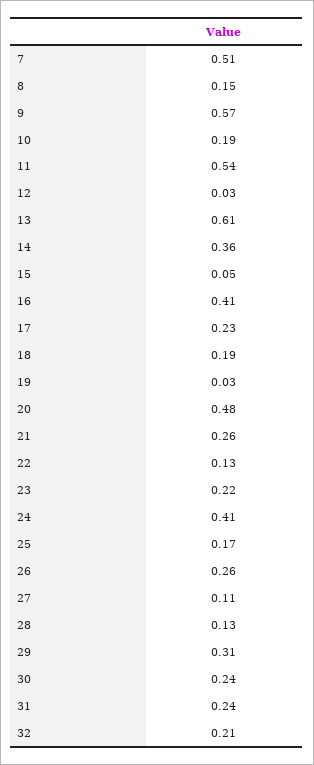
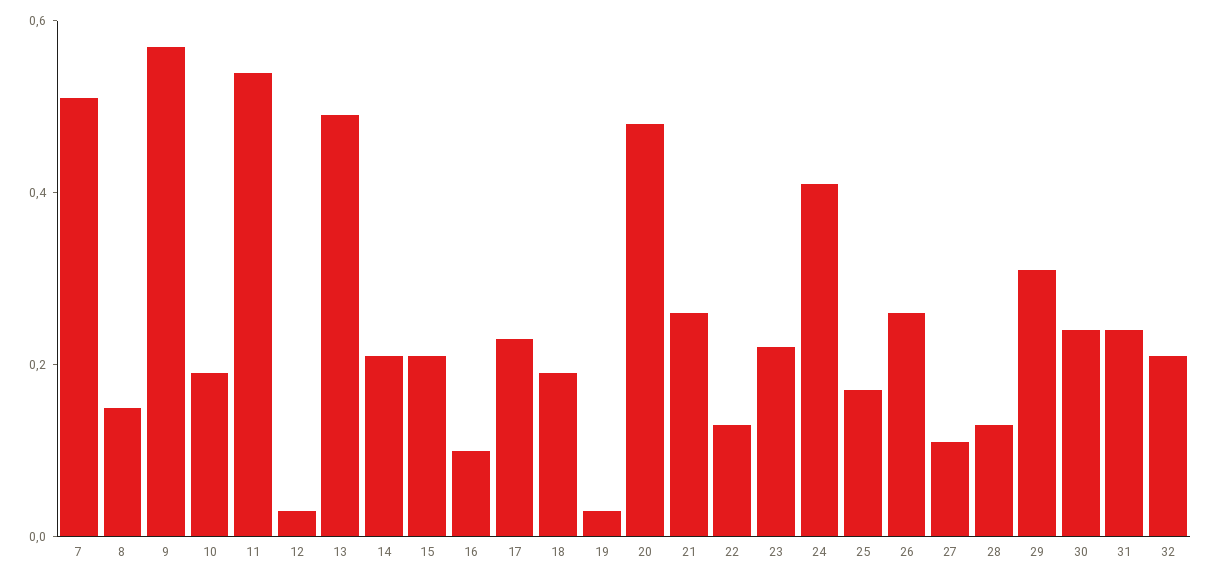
  {
    "7": 0.51,
    "8": 0.15,
    "9": 0.57,
    "10": 0.19,
    "11": 0.54,
    "12": 0.03,
-   "13": 0.61,
+   "13": 0.5,
-   "14": 0.36,
+   "14": 0.2,
-   "15": 0.05,
+   "15": 0.2,
-   "16": 0.41,
+   "16": 0.1,
    "17": 0.23,
    "18": 0.19,
    "19": 0.03,
    "20": 0.48,
    "21": 0.26,
    "22": 0.13,
    "23": 0.22,
    "24": 0.41,
    "25": 0.17,
    "26": 0.26,
    "27": 0.11,
    "28": 0.13,
    "29": 0.31,
    "30": 0.24,
    "31": 0.24,
    "32": 0.21
  }

